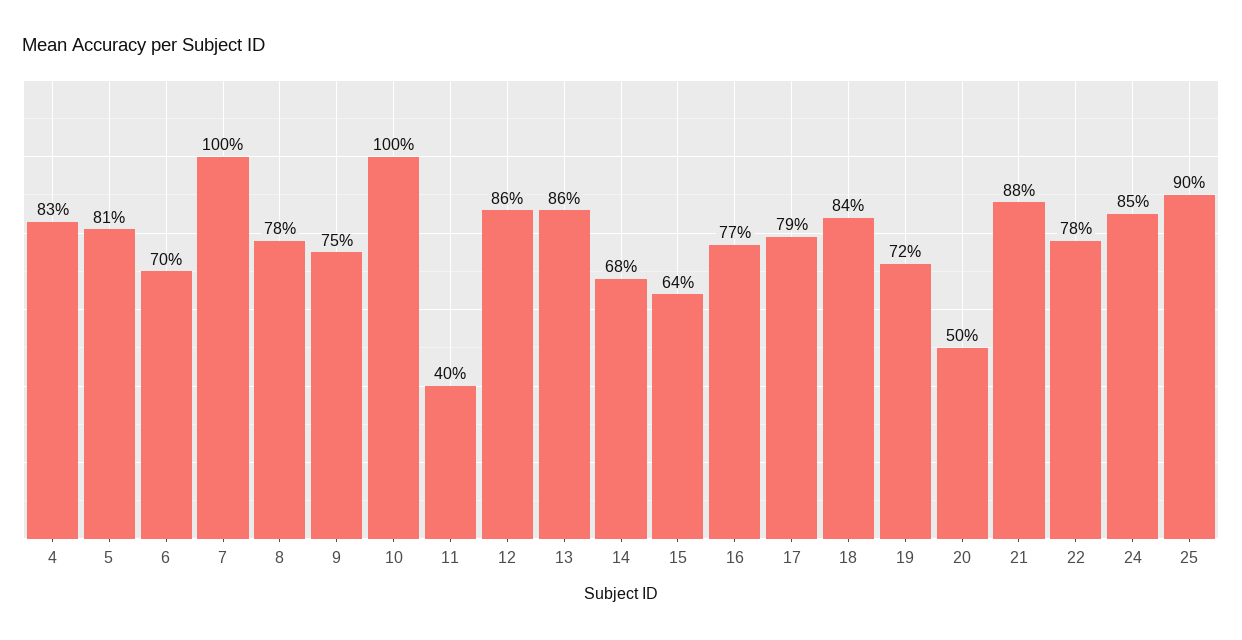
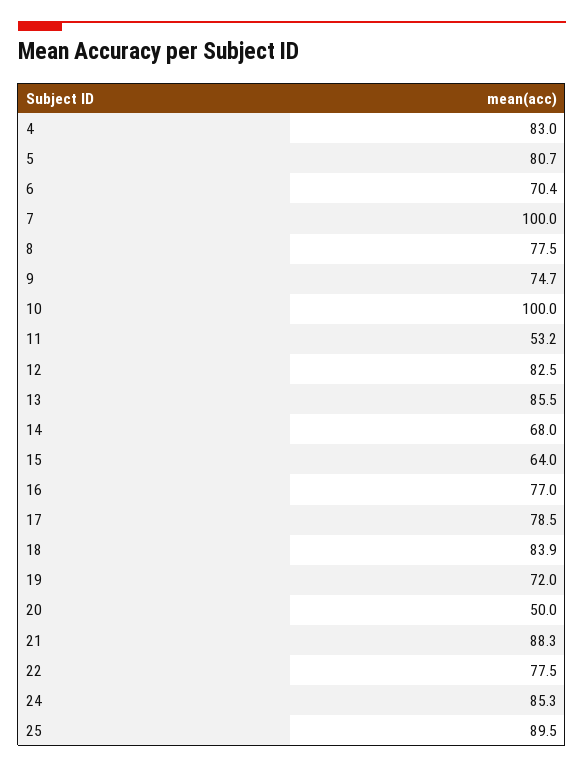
  {
    "4": 83,
    "5": 80.7,
    "6": 70.4,
    "7": 100,
    "8": 77.5,
    "9": 74.7,
    "10": 100,
-   "11": 40,
+   "11": 53.2,
-   "12": 86,
+   "12": 82.5,
    "13": 85.5,
    "14": 68,
    "15": 64,
    "16": 77,
    "17": 78.5,
    "18": 83.9,
    "19": 72,
    "20": 50,
    "21": 88.3,
    "22": 77.5,
    "24": 85.3,
    "25": 89.5
  }

